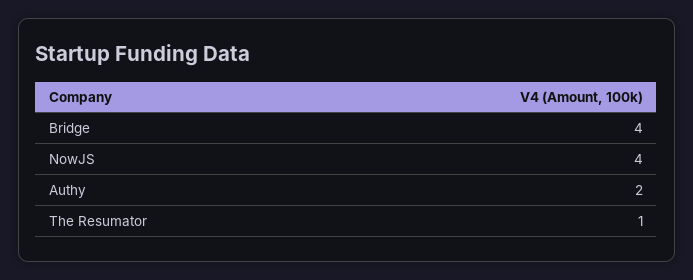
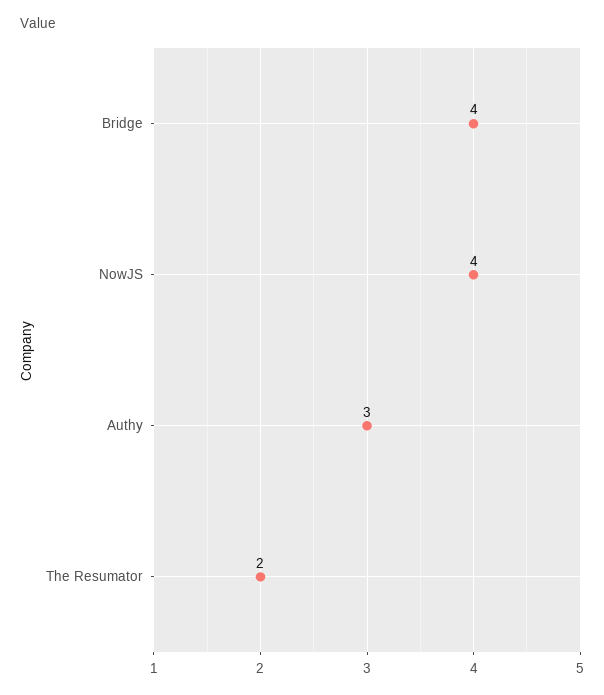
  {
    "Bridge": 4,
    "NowJS": 4,
-   "Authy": 2,
+   "Authy": 3,
-   "The Resumator": 1
+   "The Resumator": 2
  }

